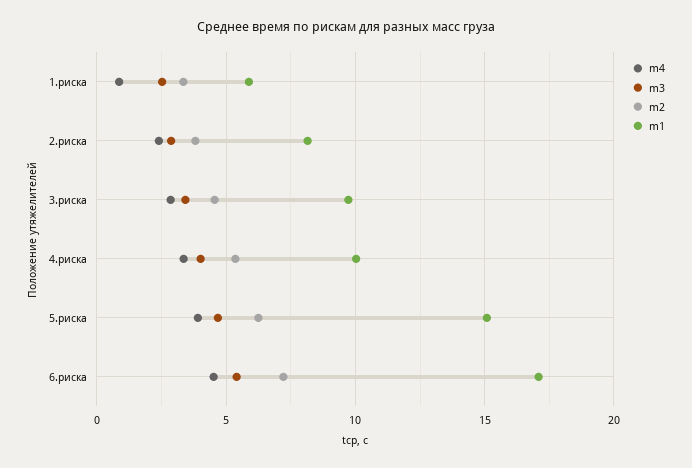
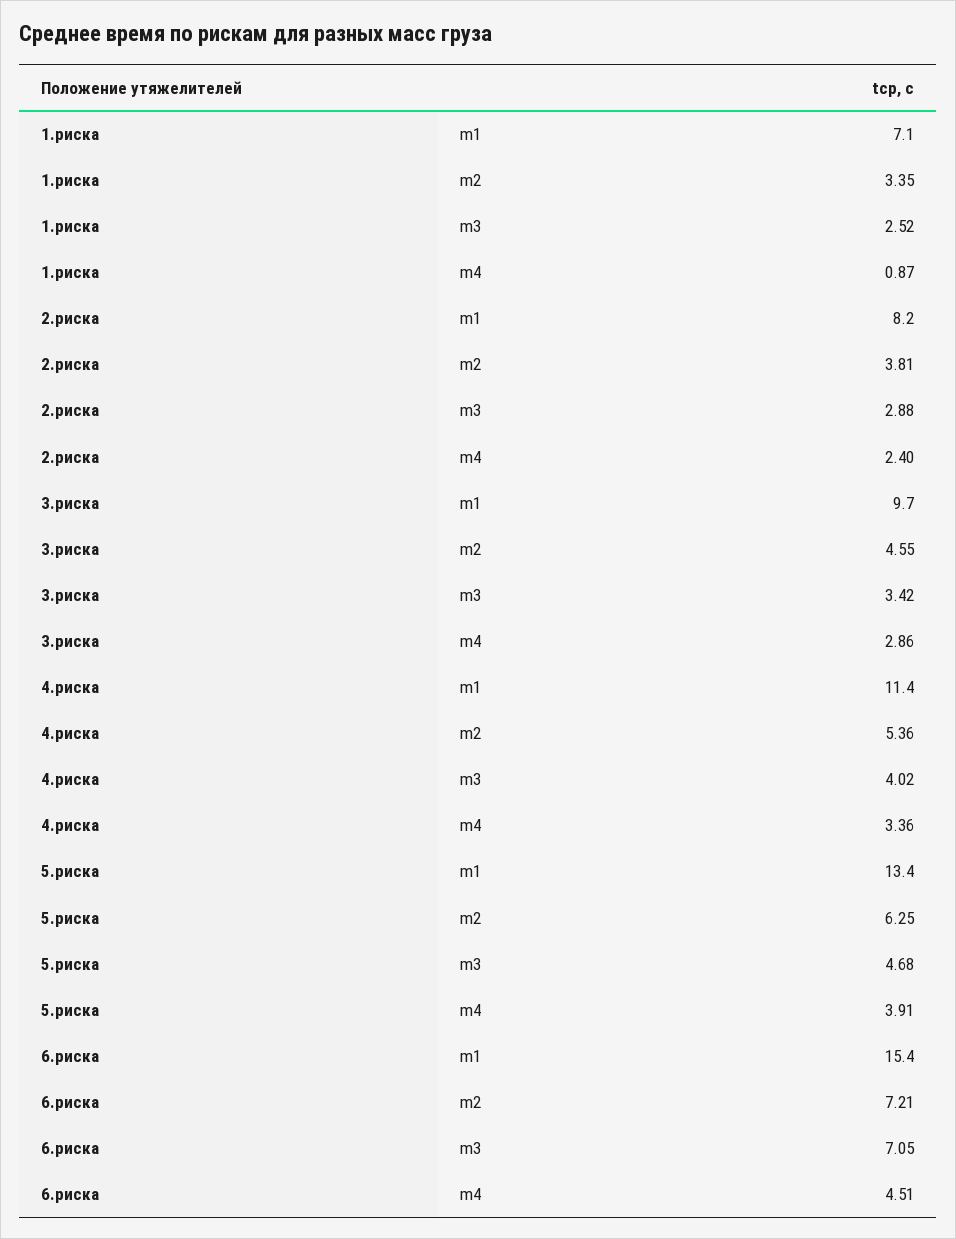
  {
    "m4": {
      "1.риска": 0.87,
      "2.риска": 2.4,
      "3.риска": 2.86,
      "4.риска": 3.36,
      "5.риска": 3.91,
      "6.риска": 4.51
    },
    "m3": {
      "1.риска": 2.52,
      "2.риска": 2.88,
      "3.риска": 3.42,
      "4.риска": 4.02,
      "5.риска": 4.68,
-     "6.риска": 5.5
+     "6.риска": 7.05
    },
    "m2": {
      "1.риска": 3.35,
      "2.риска": 3.81,
      "3.риска": 4.55,
      "4.риска": 5.36,
      "5.риска": 6.25,
      "6.риска": 7.21
    },
    "m1": {
-     "1.риска": 6,
+     "1.риска": 7.1,
      "2.риска": 8.2,
      "3.риска": 9.7,
-     "4.риска": 10,
+     "4.риска": 11.4,
-     "5.риска": 15,
+     "5.риска": 13.4,
-     "6.риска": 17
+     "6.риска": 15.4
    }
  }

